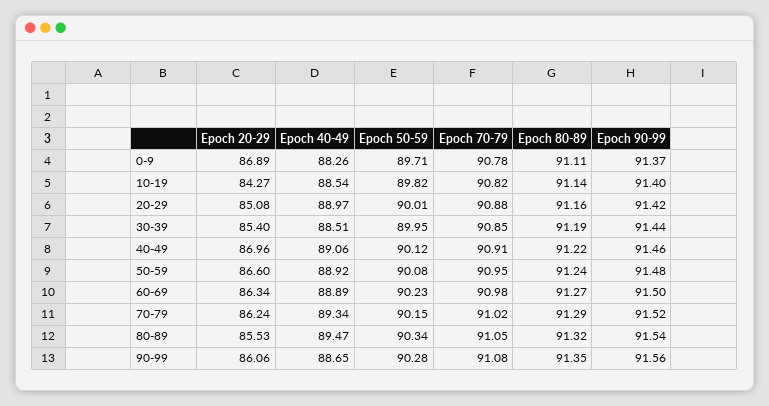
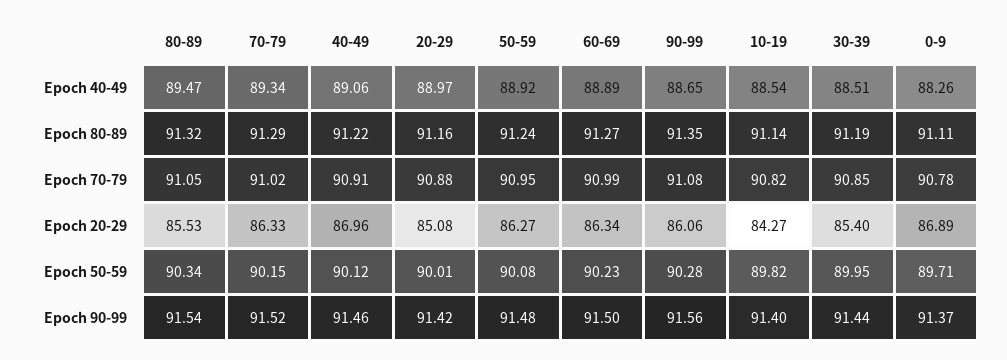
  {
    "Epoch 20-29": {
      "0-9": 86.89,
      "10-19": 84.27,
      "20-29": 85.08,
      "30-39": 85.4,
      "40-49": 86.96,
-     "50-59": 86.6,
+     "50-59": 86.27,
      "60-69": 86.34,
-     "70-79": 86.24,
+     "70-79": 86.33,
      "80-89": 85.53,
      "90-99": 86.06
    },
    "Epoch 40-49": {
      "0-9": 88.26,
      "10-19": 88.54,
      "20-29": 88.97,
      "30-39": 88.51,
      "40-49": 89.06,
      "50-59": 88.92,
      "60-69": 88.89,
      "70-79": 89.34,
      "80-89": 89.47,
      "90-99": 88.65
    },
    "Epoch 50-59": {
      "0-9": 89.71,
      "10-19": 89.82,
      "20-29": 90.01,
      "30-39": 89.95,
      "40-49": 90.12,
      "50-59": 90.08,
      "60-69": 90.23,
      "70-79": 90.15,
      "80-89": 90.34,
      "90-99": 90.28
    },
    "Epoch 70-79": {
      "0-9": 90.78,
      "10-19": 90.82,
      "20-29": 90.88,
      "30-39": 90.85,
      "40-49": 90.91,
      "50-59": 90.95,
-     "60-69": 90.98,
+     "60-69": 90.99,
      "70-79": 91.02,
      "80-89": 91.05,
      "90-99": 91.08
    },
    "Epoch 80-89": {
      "0-9": 91.11,
      "10-19": 91.14,
      "20-29": 91.16,
      "30-39": 91.19,
      "40-49": 91.22,
      "50-59": 91.24,
      "60-69": 91.27,
      "70-79": 91.29,
      "80-89": 91.32,
      "90-99": 91.35
    },
    "Epoch 90-99": {
      "0-9": 91.37,
      "10-19": 91.4,
      "20-29": 91.42,
      "30-39": 91.44,
      "40-49": 91.46,
      "50-59": 91.48,
      "60-69": 91.5,
      "70-79": 91.52,
      "80-89": 91.54,
      "90-99": 91.56
    }
  }

